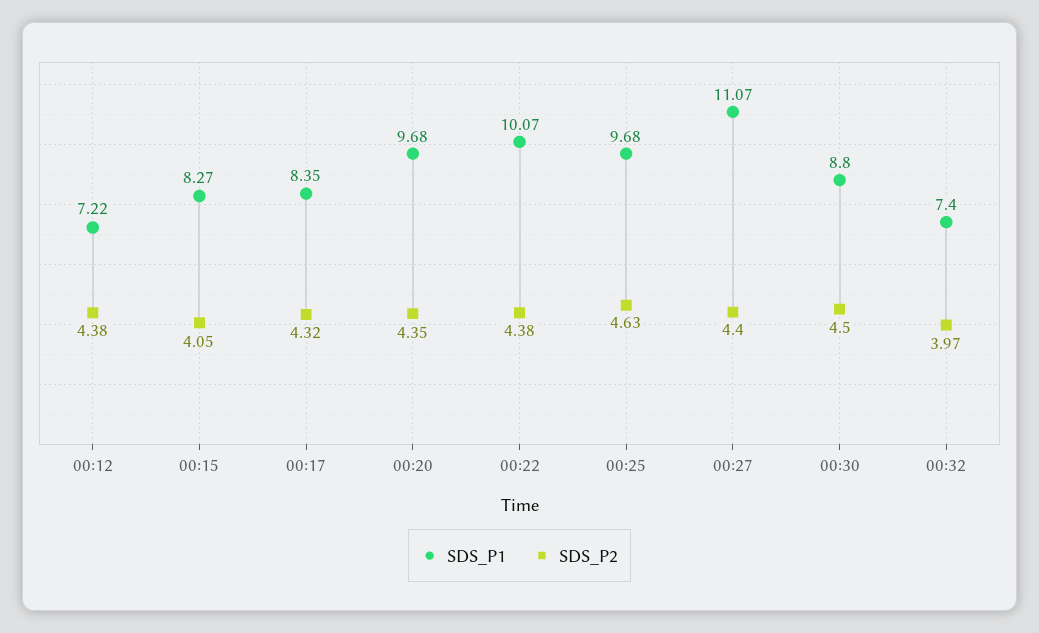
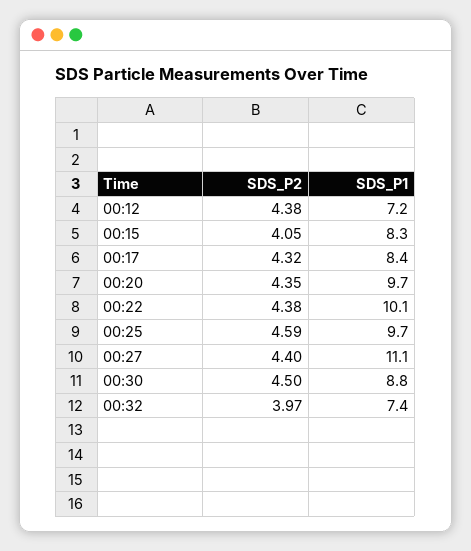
  {
    "SDS_P1": {
      "00:12": 7.22,
      "00:15": 8.27,
      "00:17": 8.35,
      "00:20": 9.68,
      "00:22": 10.07,
      "00:25": 9.68,
      "00:27": 11.07,
      "00:30": 8.8,
      "00:32": 7.4
    },
    "SDS_P2": {
      "00:12": 4.38,
      "00:15": 4.05,
      "00:17": 4.32,
      "00:20": 4.35,
      "00:22": 4.38,
-     "00:25": 4.63,
+     "00:25": 4.59,
      "00:27": 4.4,
      "00:30": 4.5,
      "00:32": 3.97
    }
  }

